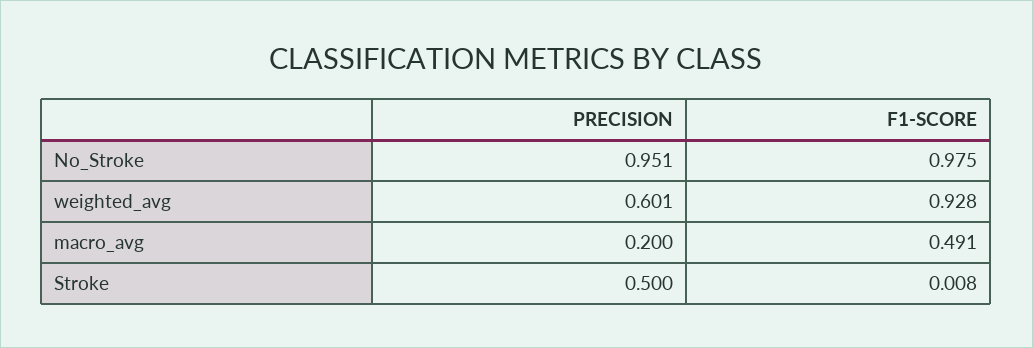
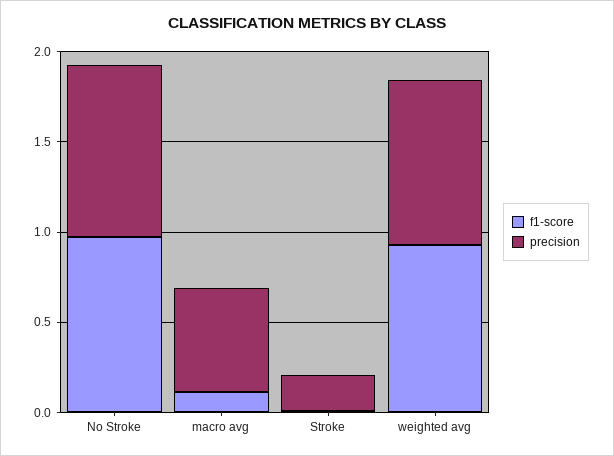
  {
    "PRECISION": {
      "No_Stroke": 0.951,
-     "weighted_avg": 0.601,
+     "weighted_avg": 0.9,
-     "macro_avg": 0.2,
+     "macro_avg": 0.6,
-     "Stroke": 0.5
+     "Stroke": 0.2
    },
    "F1-SCORE": {
      "No_Stroke": 0.975,
      "weighted_avg": 0.928,
-     "macro_avg": 0.491,
+     "macro_avg": 0.1,
      "Stroke": 0.008
    }
  }

